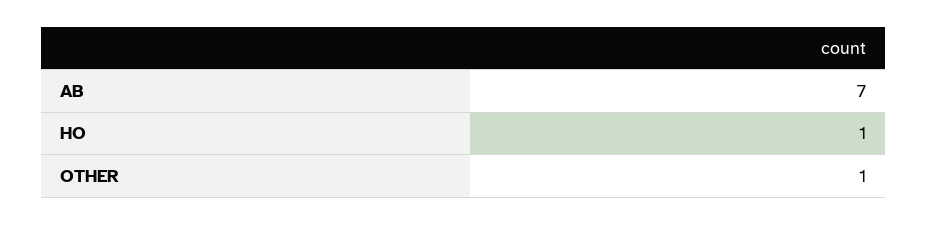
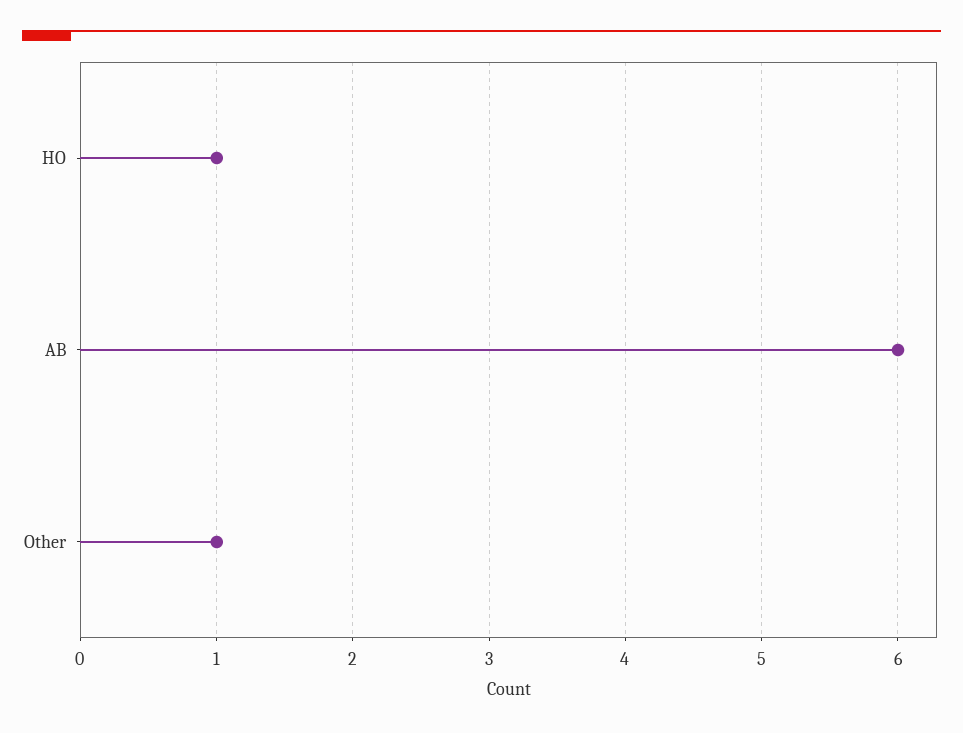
  {
-   "AB": 7,
+   "AB": 6,
    "HO": 1,
    "OTHER": 1
  }

